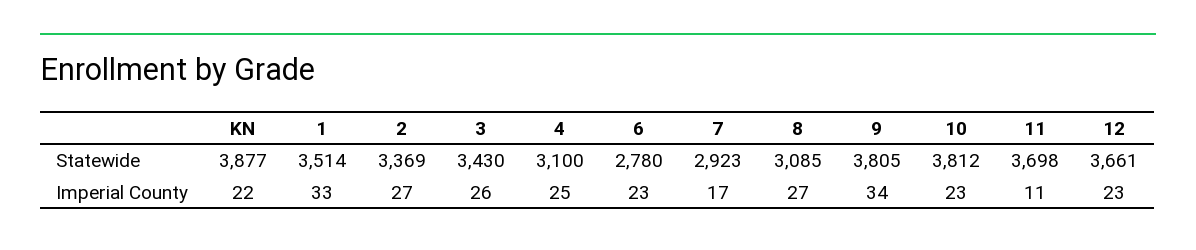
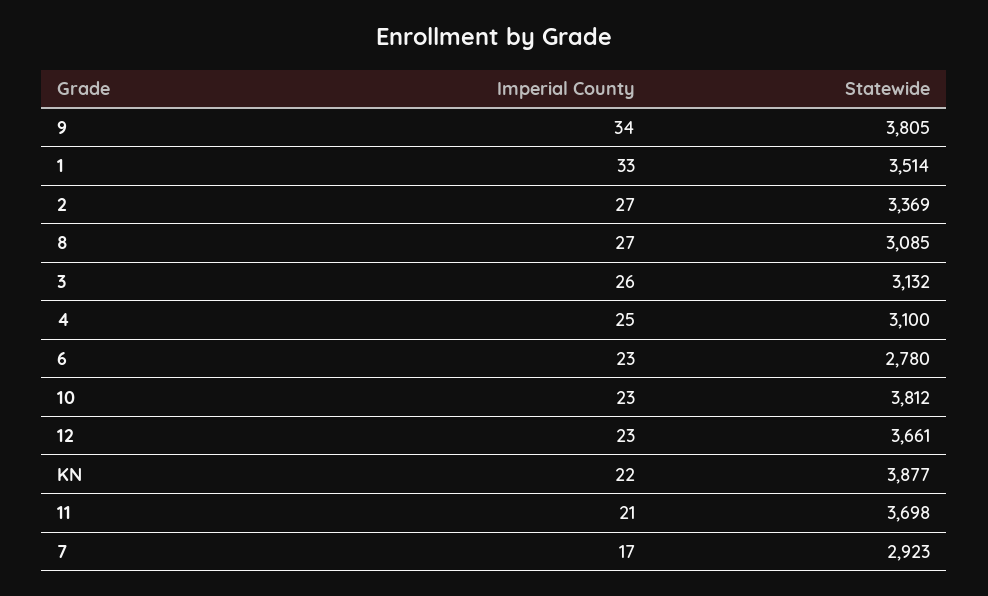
  {
    "KN": {
      "Statewide": 3877,
      "Imperial County": 22
    },
    "1": {
      "Statewide": 3514,
      "Imperial County": 33
    },
    "2": {
      "Statewide": 3369,
      "Imperial County": 27
    },
    "3": {
-     "Statewide": 3430,
+     "Statewide": 3132,
      "Imperial County": 26
    },
    "4": {
      "Statewide": 3100,
      "Imperial County": 25
    },
    "6": {
      "Statewide": 2780,
      "Imperial County": 23
    },
    "7": {
      "Statewide": 2923,
      "Imperial County": 17
    },
    "8": {
      "Statewide": 3085,
      "Imperial County": 27
    },
    "9": {
      "Statewide": 3805,
      "Imperial County": 34
    },
    "10": {
      "Statewide": 3812,
      "Imperial County": 23
    },
    "11": {
      "Statewide": 3698,
-     "Imperial County": 11
+     "Imperial County": 21
    },
    "12": {
      "Statewide": 3661,
      "Imperial County": 23
    }
  }

